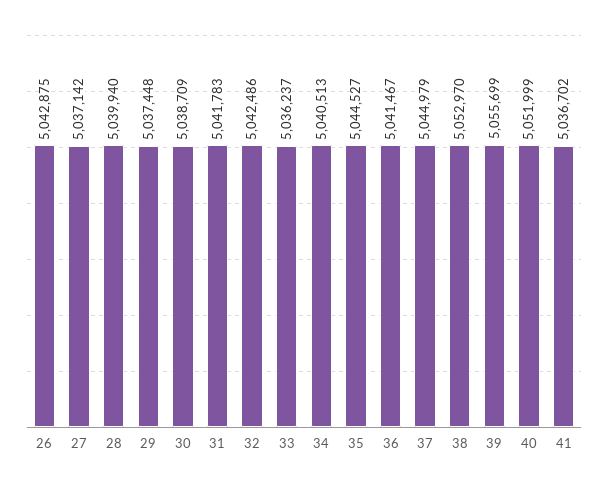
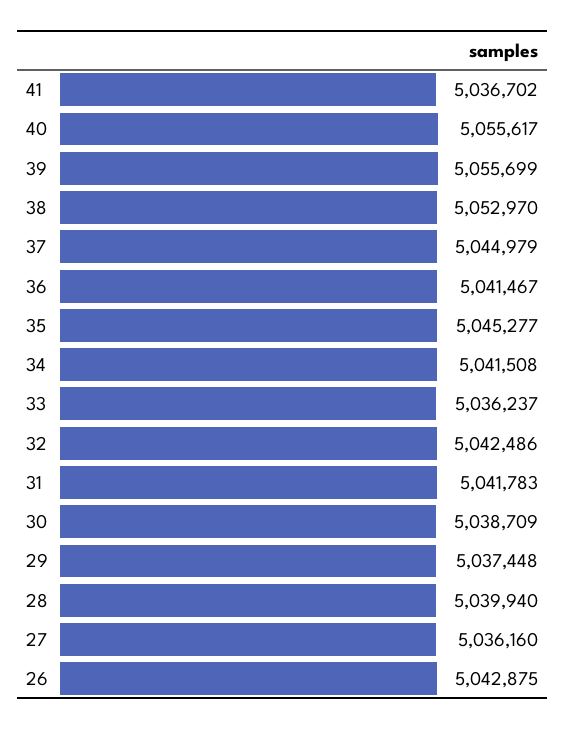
  {
    "26": 5042875,
-   "27": 5037142,
+   "27": 5036160,
    "28": 5039940,
    "29": 5037448,
    "30": 5038709,
    "31": 5041783,
    "32": 5042486,
    "33": 5036237,
-   "34": 5040513,
+   "34": 5041508,
-   "35": 5044527,
+   "35": 5045277,
    "36": 5041467,
    "37": 5044979,
    "38": 5052970,
    "39": 5055699,
-   "40": 5051999,
+   "40": 5055617,
    "41": 5036702
  }

